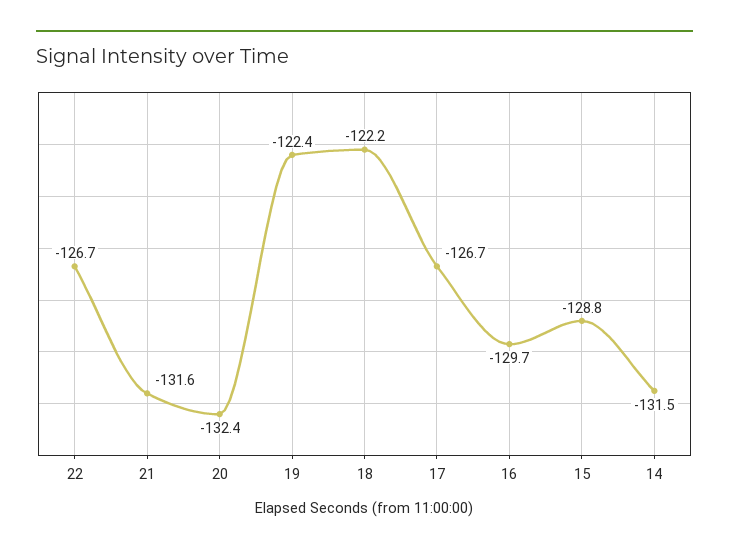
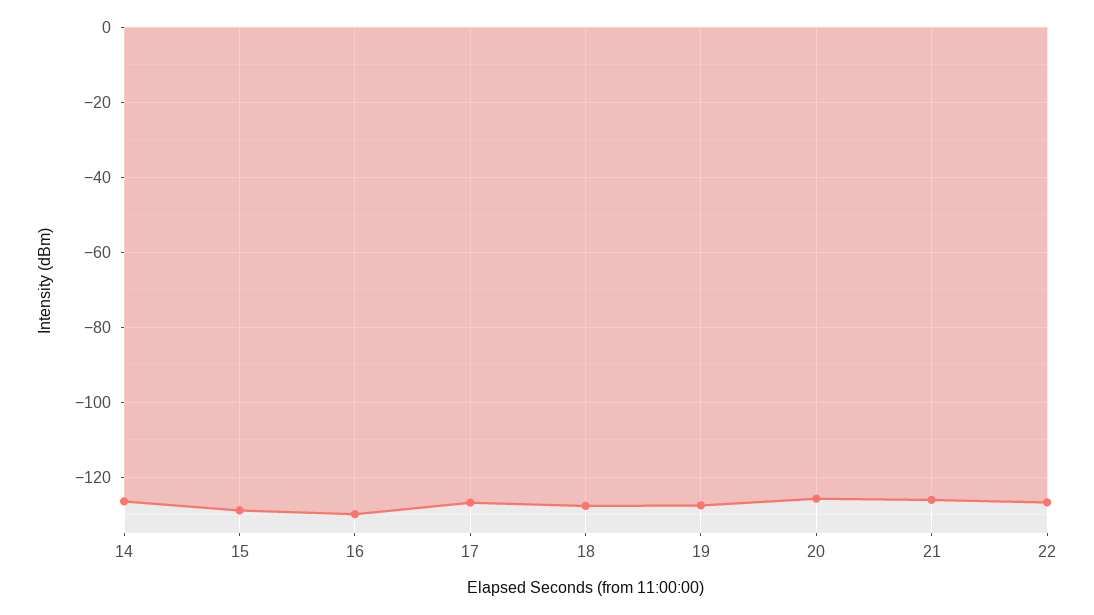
  {
    "22": -126.7,
-   "21": -131.6,
+   "21": -126,
-   "20": -132.4,
+   "20": -126,
-   "19": -122.4,
+   "19": -128,
-   "18": -122.2,
+   "18": -128,
    "17": -126.7,
    "16": -129.7,
    "15": -128.8,
-   "14": -131.5
+   "14": -126
  }

